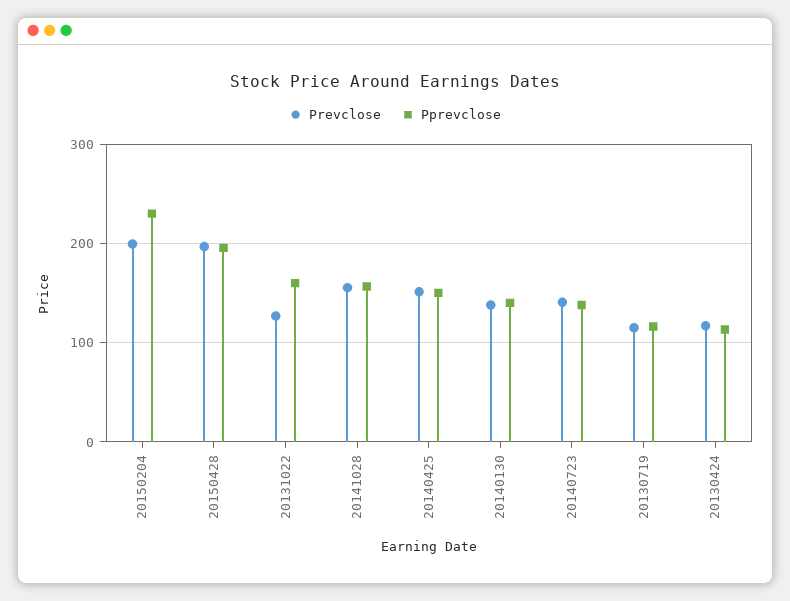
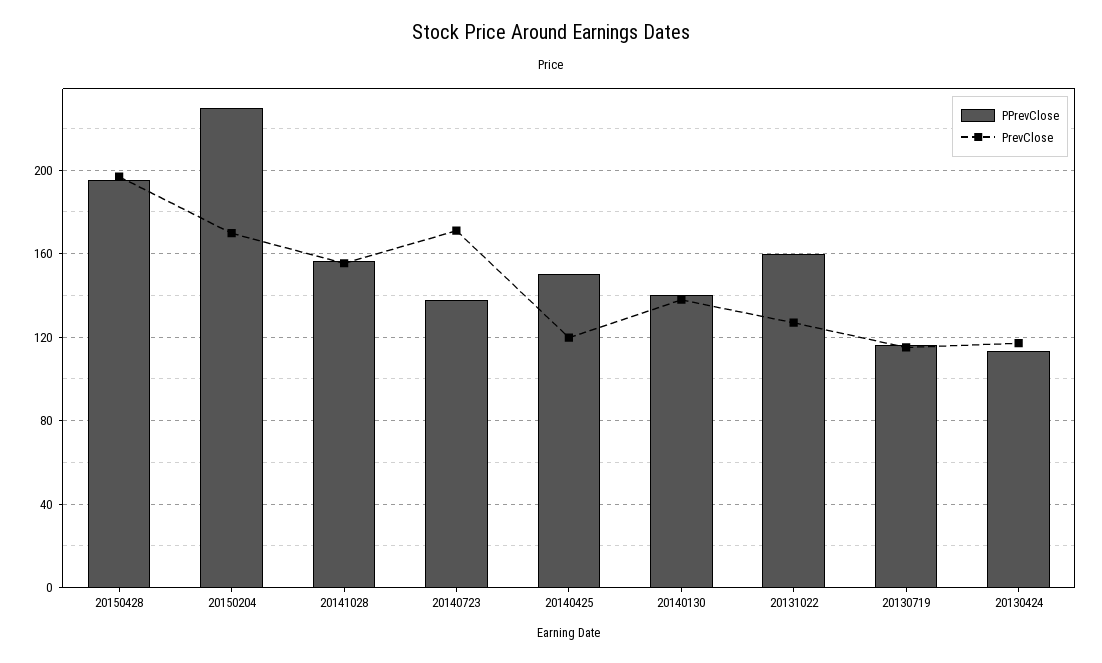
  {
    "Prevclose": {
-     "20150204": 200,
+     "20150204": 170,
      "20150428": 195,
      "20131022": 125,
      "20141028": 155,
-     "20140425": 150,
+     "20140425": 120,
      "20140130": 140,
-     "20140723": 140,
+     "20140723": 170,
      "20130719": 115,
      "20130424": 115
    },
    "Pprevclose": {
      "20150204": 230,
      "20150428": 195,
      "20131022": 160,
      "20141028": 155,
      "20140425": 150,
      "20140130": 140,
      "20140723": 140,
      "20130719": 115,
      "20130424": 115
    }
  }

